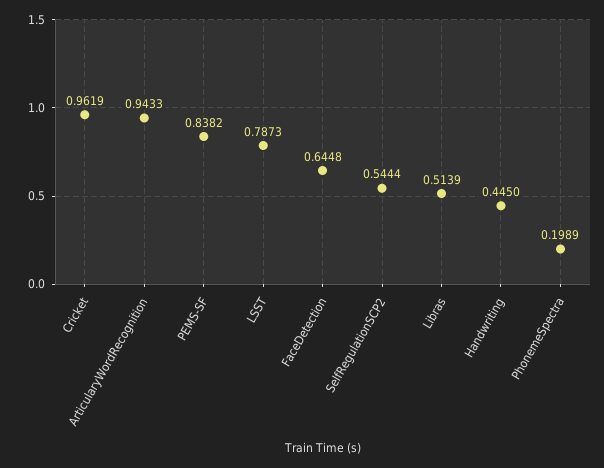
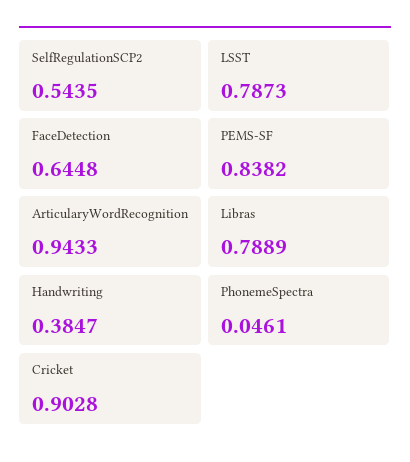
  {
-   "Cricket": 0.9619,
+   "Cricket": 0.9028,
    "ArticularyWordRecognition": 0.9433,
    "PEMS-SF": 0.8382,
    "LSST": 0.7873,
    "FaceDetection": 0.6448,
-   "SelfRegulationSCP2": 0.5444,
+   "SelfRegulationSCP2": 0.5435,
-   "Libras": 0.5139,
+   "Libras": 0.7889,
-   "Handwriting": 0.445,
+   "Handwriting": 0.3847,
-   "PhonemeSpectra": 0.1989
+   "PhonemeSpectra": 0.0461
  }

